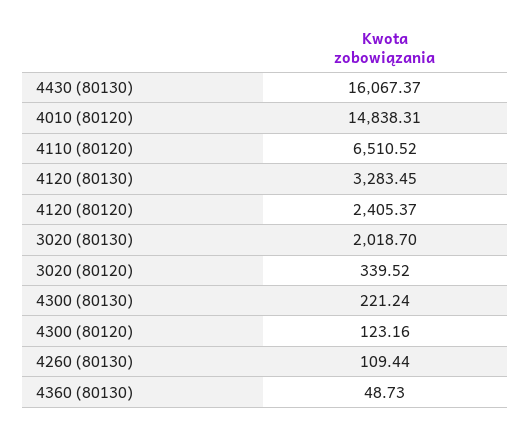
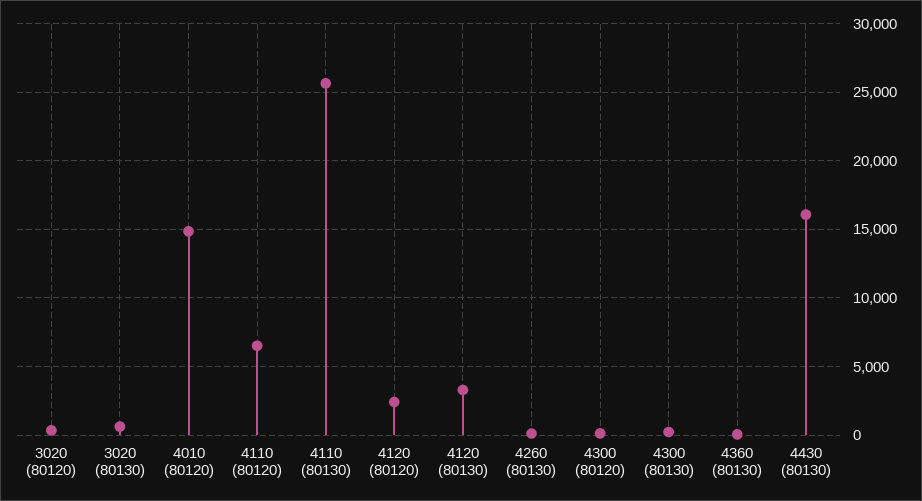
  {
    "4430 (80130)": 16067.37,
    "4010 (80120)": 14838.31,
    "4110 (80120)": 6510.52,
    "4120 (80130)": 3283.45,
    "4120 (80120)": 2405.37,
-   "3020 (80130)": 2018.7,
+   "3020 (80130)": 500,
    "3020 (80120)": 339.52,
    "4300 (80130)": 221.24,
    "4300 (80120)": 123.16,
    "4260 (80130)": 109.44,
-   "4360 (80130)": 48.73
+   "4360 (80130)": 48.73,
+   "4110 (80130)": 25500
  }

